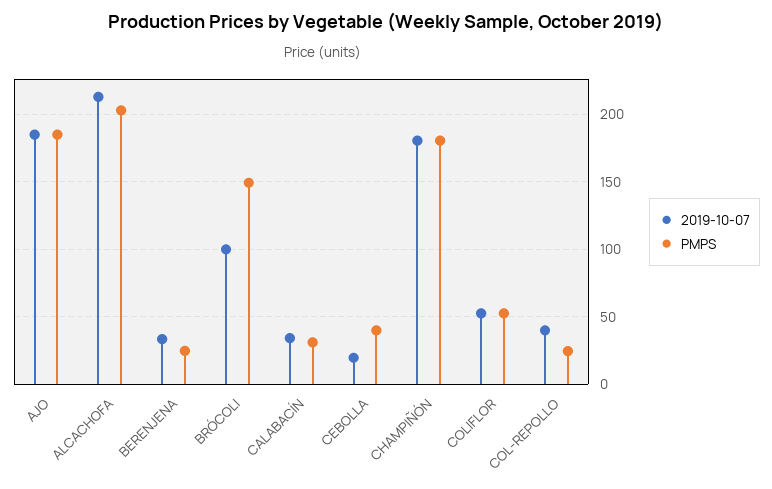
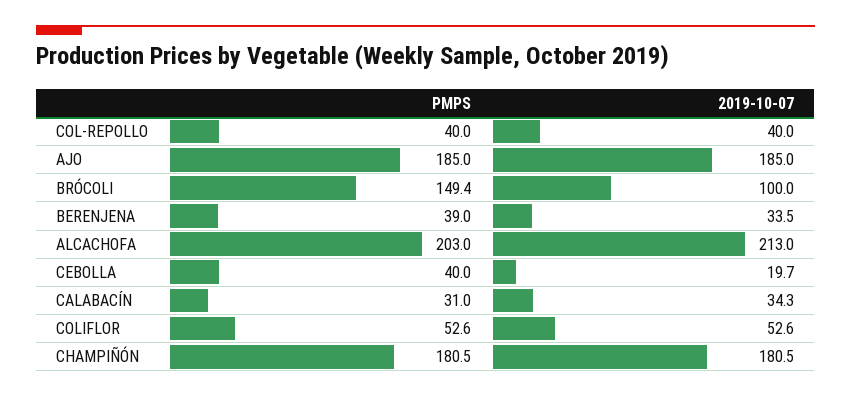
  {
    "2019-10-07": {
      "AJO": 185,
      "ALCACHOFA": 213,
      "BERENJENA": 33.5,
      "BRÓCOLI": 100,
      "CALABACÍN": 34.3,
      "CEBOLLA": 19.7,
      "CHAMPIÑÓN": 180.5,
      "COLIFLOR": 52.6,
      "COL-REPOLLO": 40
    },
    "PMPS": {
      "AJO": 185,
      "ALCACHOFA": 203,
-     "BERENJENA": 25,
+     "BERENJENA": 39,
      "BRÓCOLI": 149.4,
      "CALABACÍN": 31,
      "CEBOLLA": 40,
      "CHAMPIÑÓN": 180.5,
      "COLIFLOR": 52.6,
-     "COL-REPOLLO": 25
+     "COL-REPOLLO": 40
    }
  }

